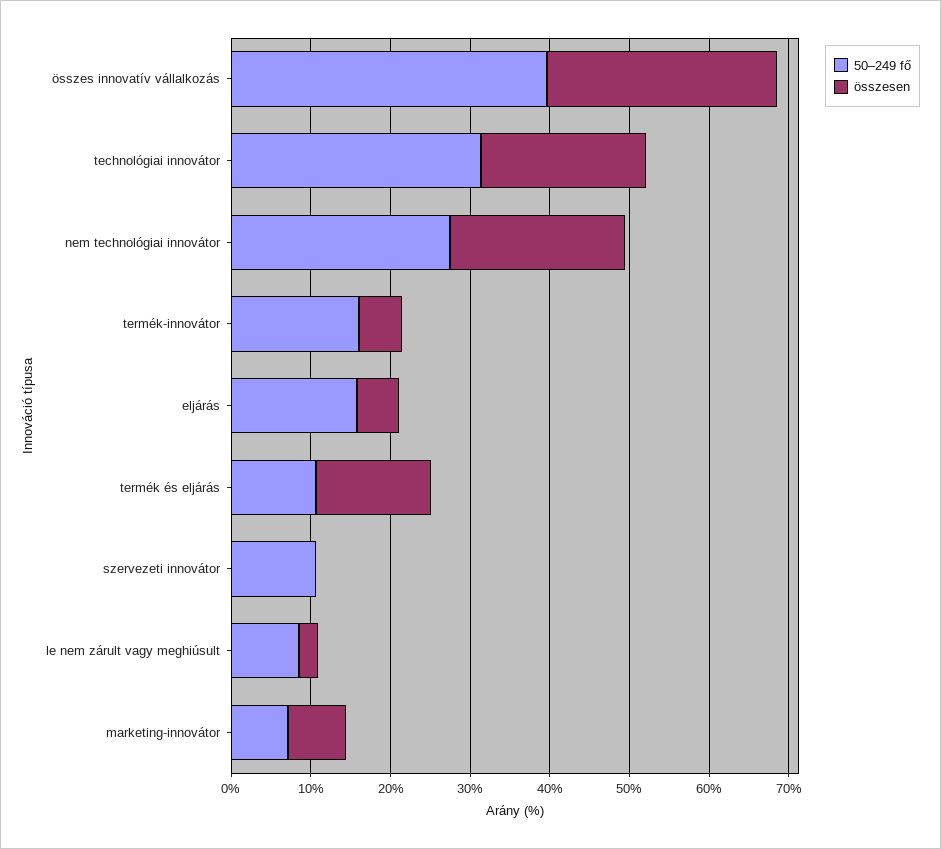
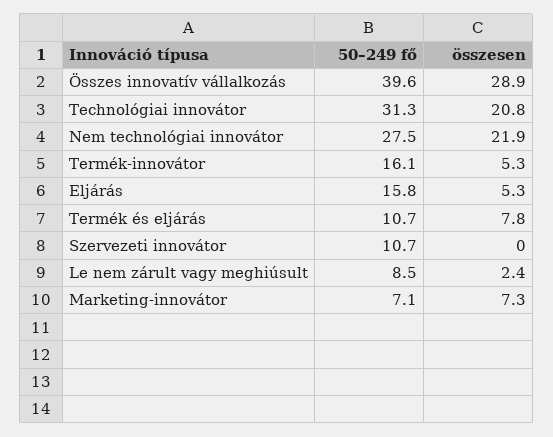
  {
    "50–249 fő": {
      "összes innovatív vállalkozás": 39.6,
      "technológiai innovátor": 31.3,
      "nem technológiai innovátor": 27.5,
      "termék-innovátor": 16.1,
      "eljárás": 15.8,
      "termék és eljárás": 10.7,
      "szervezeti innovátor": 10.7,
      "le nem zárult vagy meghiúsult": 8.5,
      "marketing-innovátor": 7.1
    },
    "összesen": {
      "összes innovatív vállalkozás": 28.9,
      "technológiai innovátor": 20.8,
      "nem technológiai innovátor": 21.9,
      "termék-innovátor": 5.3,
      "eljárás": 5.3,
-     "termék és eljárás": 14,
+     "termék és eljárás": 7.8,
      "szervezeti innovátor": 0,
      "le nem zárult vagy meghiúsult": 2.4,
      "marketing-innovátor": 7.3
    }
  }

